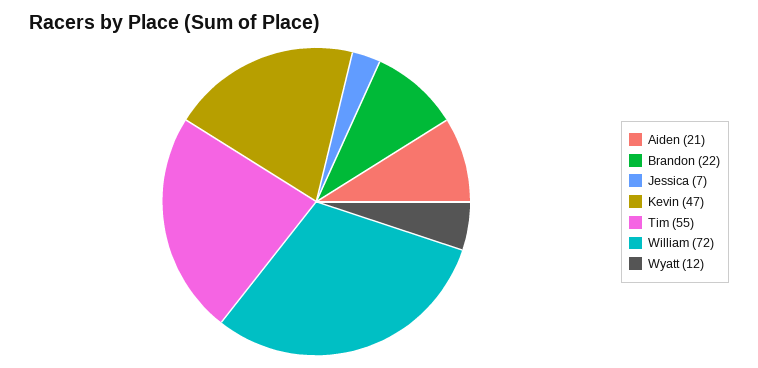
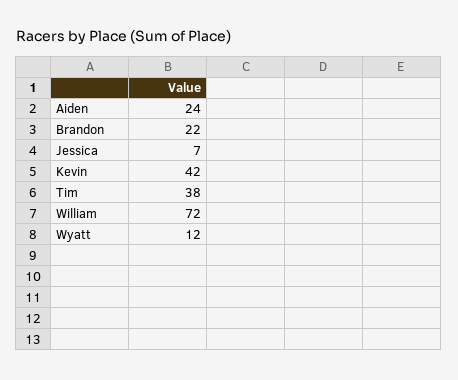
  {
-   "Aiden": 21,
+   "Aiden": 24,
    "Brandon": 22,
    "Jessica": 7,
-   "Kevin": 47,
+   "Kevin": 42,
-   "Tim": 55,
+   "Tim": 38,
    "William": 72,
    "Wyatt": 12
  }

